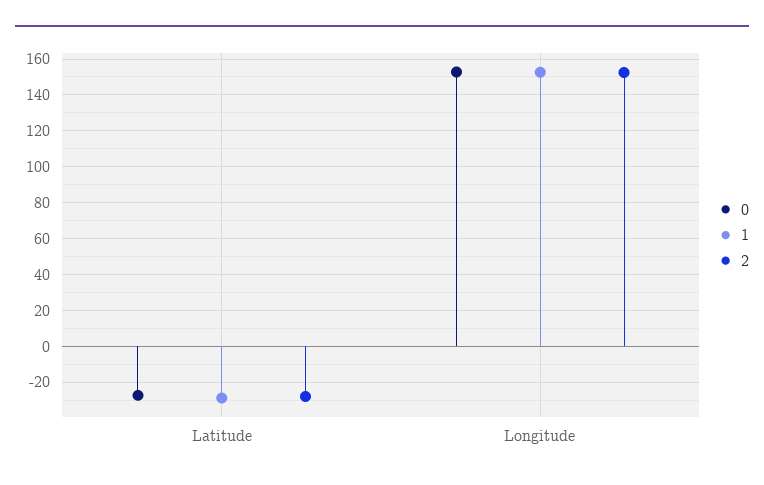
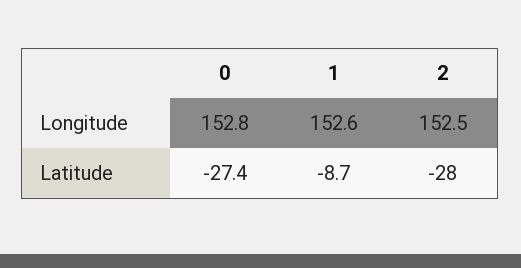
  {
    "0": {
      "Latitude": -27.4,
      "Longitude": 152.8
    },
    "1": {
-     "Latitude": -30,
+     "Latitude": -8.7,
      "Longitude": 152.6
    },
    "2": {
      "Latitude": -28,
      "Longitude": 152.5
    }
  }

